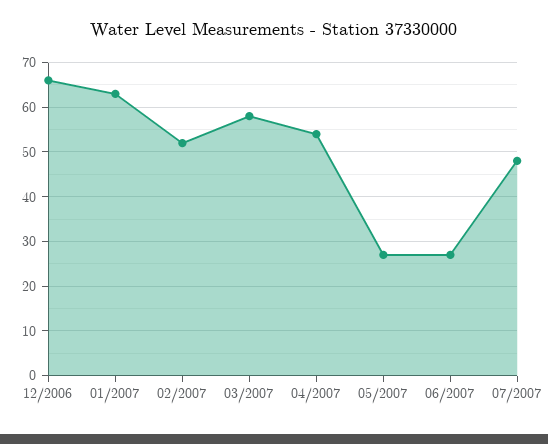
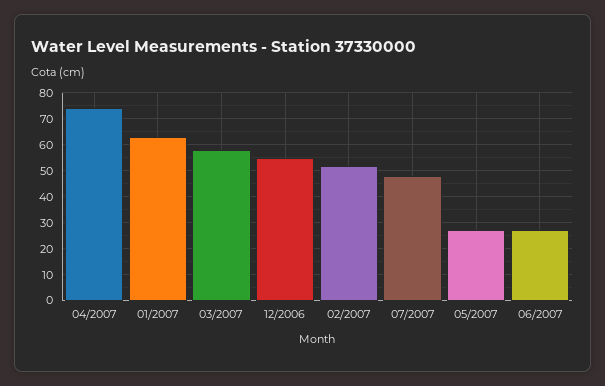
  {
-   "12/2006": 65,
+   "12/2006": 55,
    "01/2007": 65,
    "02/2007": 50,
    "03/2007": 60,
-   "04/2007": 55,
+   "04/2007": 75,
    "05/2007": 25,
    "06/2007": 25,
    "07/2007": 50
  }

